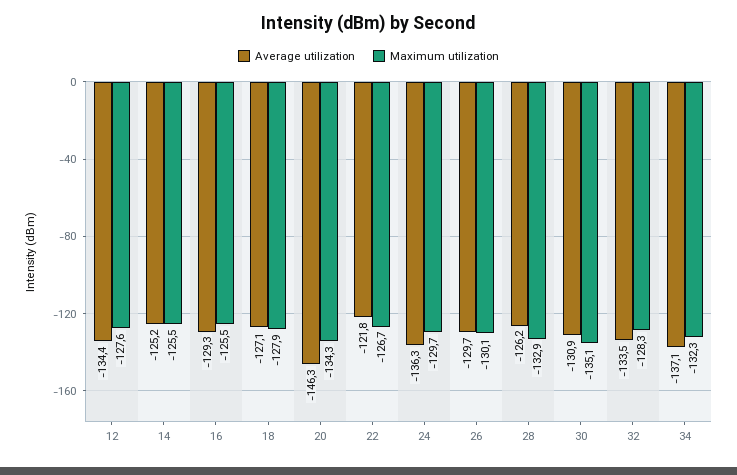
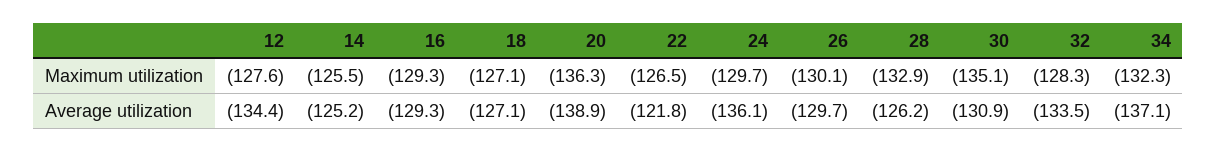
  {
    "Average utilization": {
      "12": -134.4,
      "14": -125.2,
      "16": -129.3,
      "18": -127.1,
-     "20": -146.3,
+     "20": -138.9,
      "22": -121.8,
-     "24": -136.3,
+     "24": -136.1,
      "26": -129.7,
      "28": -126.2,
      "30": -130.9,
      "32": -133.5,
      "34": -137.1
    },
    "Maximum utilization": {
      "12": -127.6,
      "14": -125.5,
-     "16": -125.5,
+     "16": -129.3,
-     "18": -127.9,
+     "18": -127.1,
-     "20": -134.3,
+     "20": -136.3,
-     "22": -126.7,
+     "22": -126.5,
      "24": -129.7,
      "26": -130.1,
      "28": -132.9,
      "30": -135.1,
      "32": -128.3,
      "34": -132.3
    }
  }

